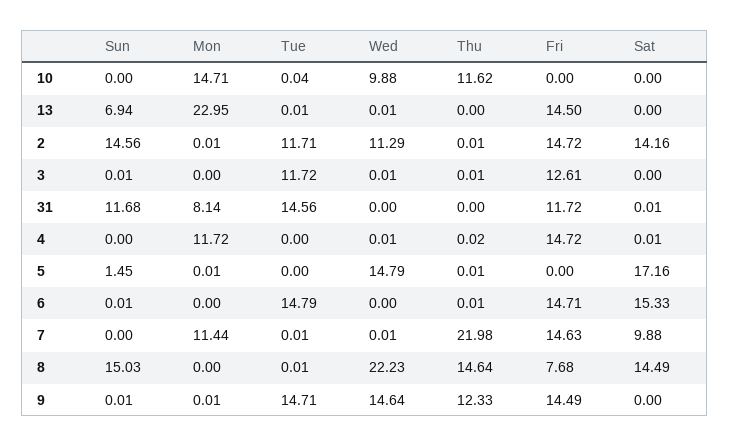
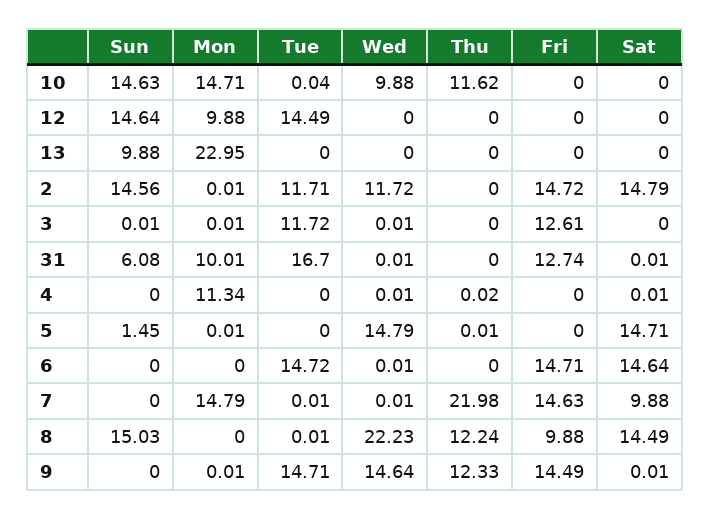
  {
    "Sun": {
-     "10": 0,
+     "10": 14.63,
-     "13": 6.94,
+     "13": 9.88,
      "2": 14.56,
      "3": 0.01,
-     "31": 11.68,
+     "31": 6.08,
      "4": 0,
      "5": 1.45,
-     "6": 0.01,
+     "6": 0,
      "7": 0,
      "8": 15.03,
-     "9": 0.01
+     "9": 0,
+     "12": 14.64
    },
    "Mon": {
      "10": 14.71,
      "13": 22.95,
      "2": 0.01,
-     "3": 0,
+     "3": 0.01,
-     "31": 8.14,
+     "31": 10.01,
-     "4": 11.72,
+     "4": 11.34,
      "5": 0.01,
      "6": 0,
-     "7": 11.44,
+     "7": 14.79,
      "8": 0,
-     "9": 0.01
+     "9": 0.01,
+     "12": 9.88
    },
    "Tue": {
      "10": 0.04,
-     "13": 0.01,
+     "13": 0,
      "2": 11.71,
      "3": 11.72,
-     "31": 14.56,
+     "31": 16.7,
      "4": 0,
      "5": 0,
-     "6": 14.79,
+     "6": 14.72,
      "7": 0.01,
      "8": 0.01,
-     "9": 14.71
+     "9": 14.71,
+     "12": 14.49
    },
    "Wed": {
      "10": 9.88,
-     "13": 0.01,
+     "13": 0,
-     "2": 11.29,
+     "2": 11.72,
      "3": 0.01,
-     "31": 0,
+     "31": 0.01,
      "4": 0.01,
      "5": 14.79,
-     "6": 0,
+     "6": 0.01,
      "7": 0.01,
      "8": 22.23,
-     "9": 14.64
+     "9": 14.64,
+     "12": 0
    },
    "Thu": {
      "10": 11.62,
      "13": 0,
-     "2": 0.01,
+     "2": 0,
-     "3": 0.01,
+     "3": 0,
      "31": 0,
      "4": 0.02,
      "5": 0.01,
-     "6": 0.01,
+     "6": 0,
      "7": 21.98,
-     "8": 14.64,
+     "8": 12.24,
-     "9": 12.33
+     "9": 12.33,
+     "12": 0
    },
    "Fri": {
      "10": 0,
-     "13": 14.5,
+     "13": 0,
      "2": 14.72,
      "3": 12.61,
-     "31": 11.72,
+     "31": 12.74,
-     "4": 14.72,
+     "4": 0,
      "5": 0,
      "6": 14.71,
      "7": 14.63,
-     "8": 7.68,
+     "8": 9.88,
-     "9": 14.49
+     "9": 14.49,
+     "12": 0
    },
    "Sat": {
      "10": 0,
      "13": 0,
-     "2": 14.16,
+     "2": 14.79,
      "3": 0,
      "31": 0.01,
      "4": 0.01,
-     "5": 17.16,
+     "5": 14.71,
-     "6": 15.33,
+     "6": 14.64,
      "7": 9.88,
      "8": 14.49,
-     "9": 0
+     "9": 0.01,
+     "12": 0
    }
  }

